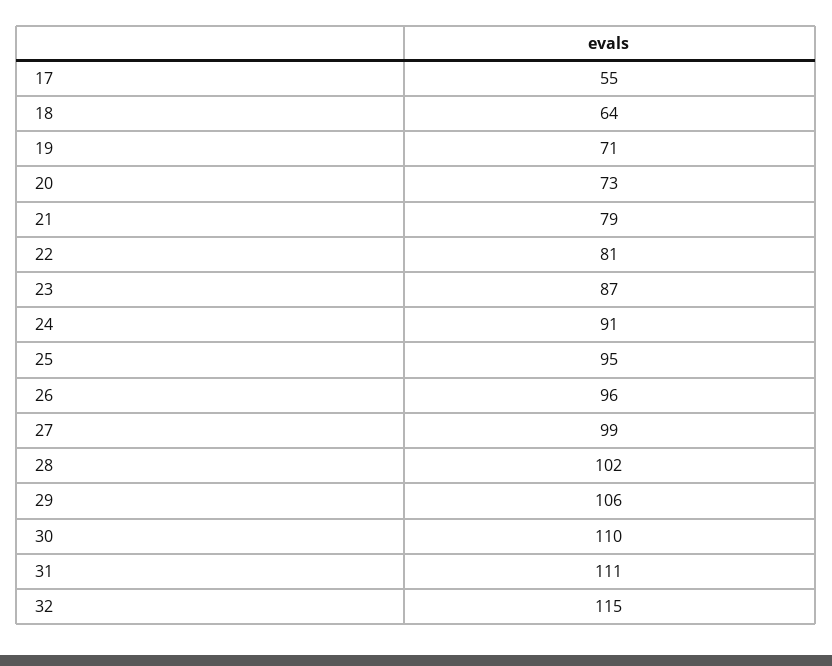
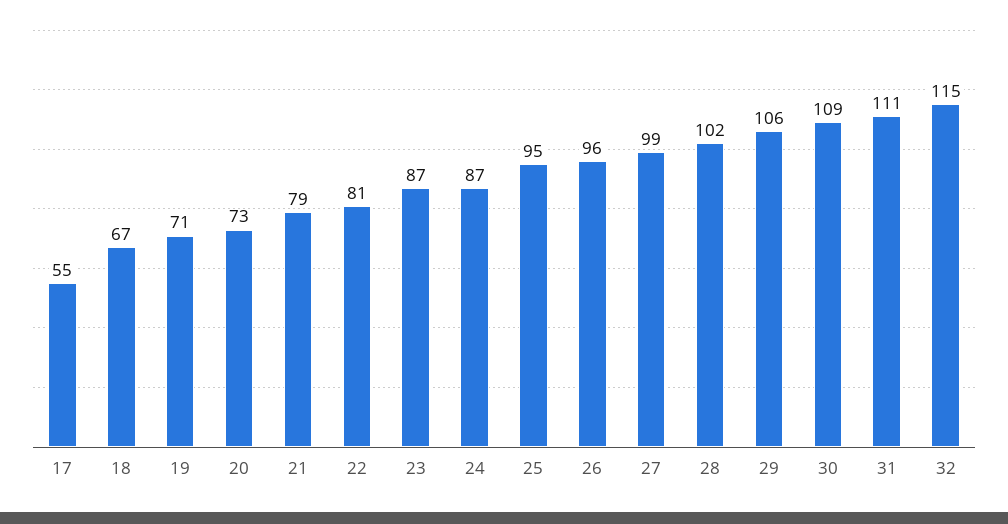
  {
    "17": 55,
-   "18": 64,
+   "18": 67,
    "19": 71,
    "20": 73,
    "21": 79,
    "22": 81,
    "23": 87,
-   "24": 91,
+   "24": 87,
    "25": 95,
    "26": 96,
    "27": 99,
    "28": 102,
    "29": 106,
-   "30": 110,
+   "30": 109,
    "31": 111,
    "32": 115
  }

